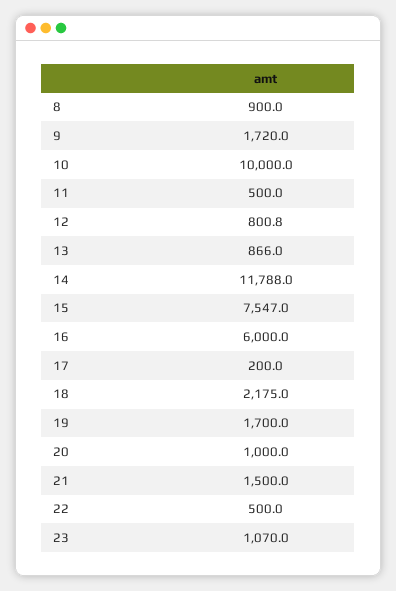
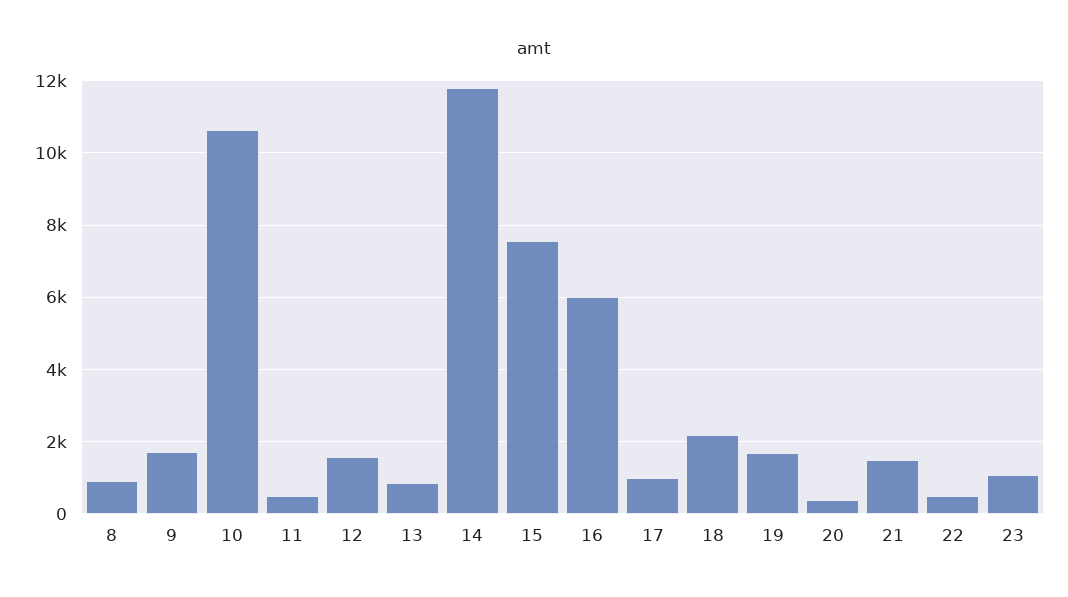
  {
    "8": 900,
    "9": 1720,
-   "10": 10000,
+   "10": 10600,
    "11": 500,
-   "12": 800.8,
+   "12": 1600,
    "13": 866,
    "14": 11788,
    "15": 7547,
    "16": 6000,
-   "17": 200,
+   "17": 1000,
    "18": 2175,
    "19": 1700,
-   "20": 1000,
+   "20": 400,
    "21": 1500,
    "22": 500,
    "23": 1070
  }

